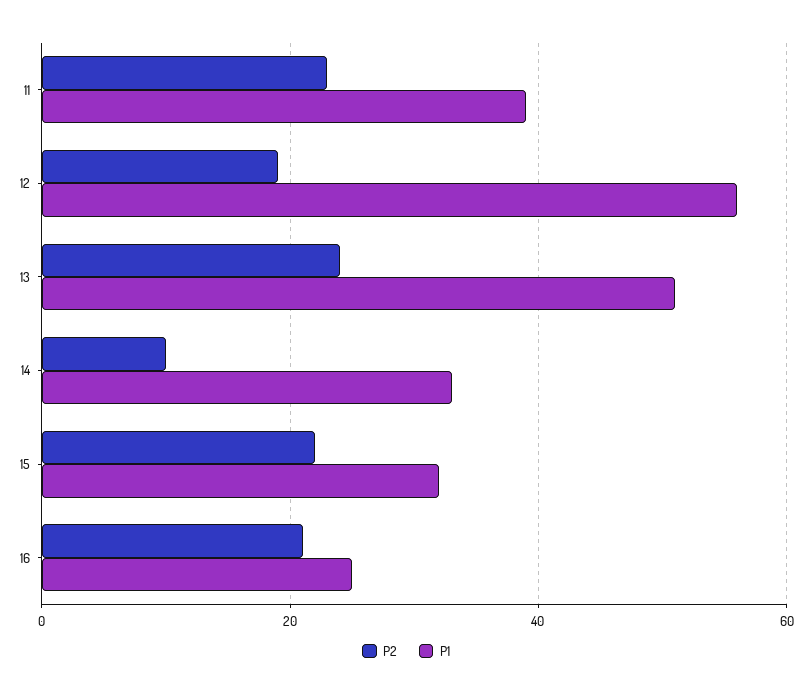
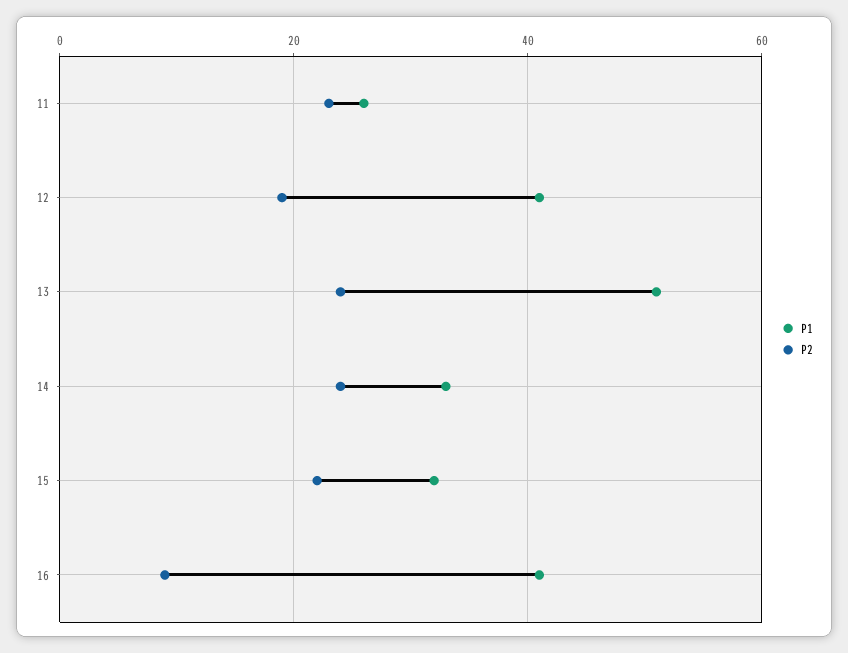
  {
    "P2": {
      "11": 25,
      "12": 20,
      "13": 25,
-     "14": 10,
+     "14": 25,
      "15": 20,
-     "16": 20
+     "16": 10
    },
    "P1": {
-     "11": 40,
+     "11": 25,
-     "12": 55,
+     "12": 40,
      "13": 50,
      "14": 35,
      "15": 30,
-     "16": 25
+     "16": 40
    }
  }

